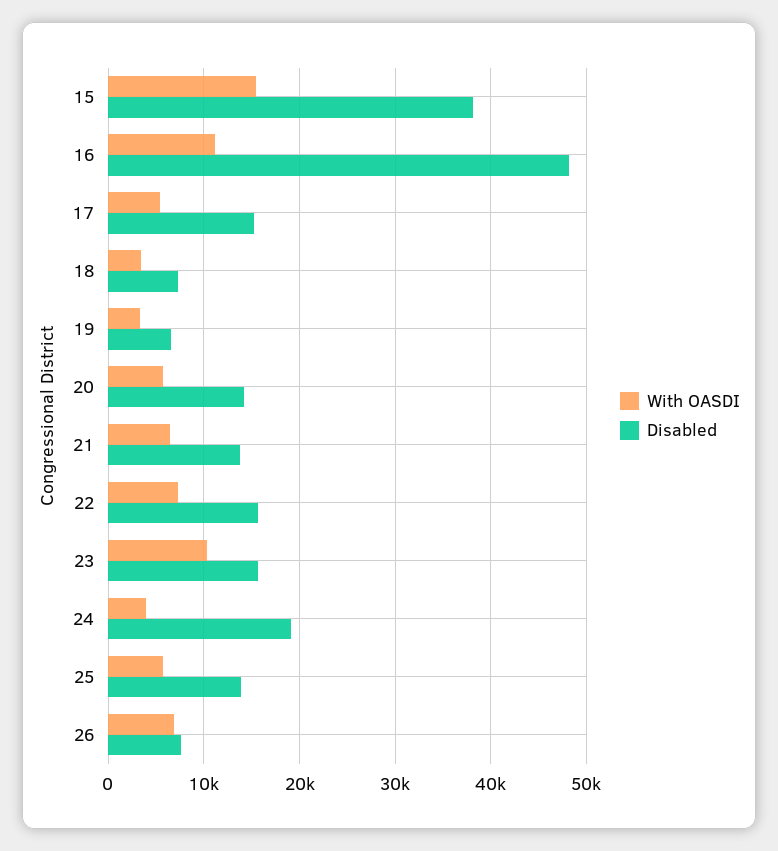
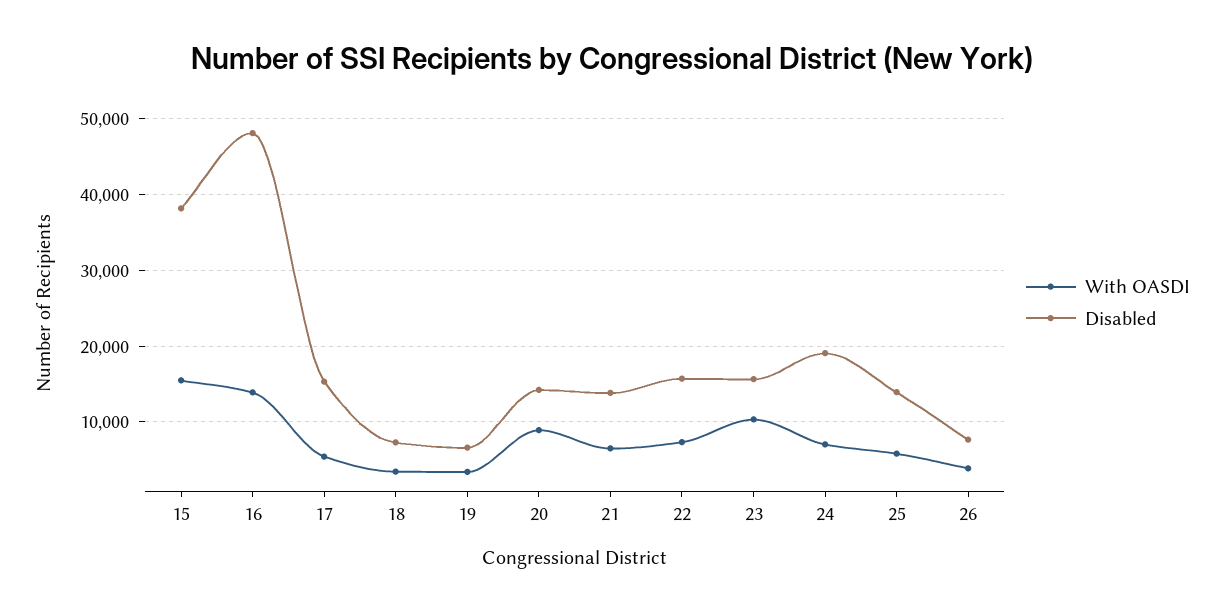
  {
    "With OASDI": {
      "15": 15000,
-     "16": 11000,
+     "16": 14000,
      "17": 5000,
      "18": 3000,
      "19": 3000,
-     "20": 6000,
+     "20": 9000,
      "21": 6000,
      "22": 7000,
      "23": 10000,
-     "24": 4000,
+     "24": 7000,
      "25": 6000,
-     "26": 7000
+     "26": 4000
    },
    "Disabled": {
      "15": 38000,
      "16": 48000,
      "17": 15000,
      "18": 7000,
      "19": 7000,
      "20": 14000,
      "21": 14000,
      "22": 16000,
      "23": 16000,
      "24": 19000,
      "25": 14000,
      "26": 8000
    }
  }

